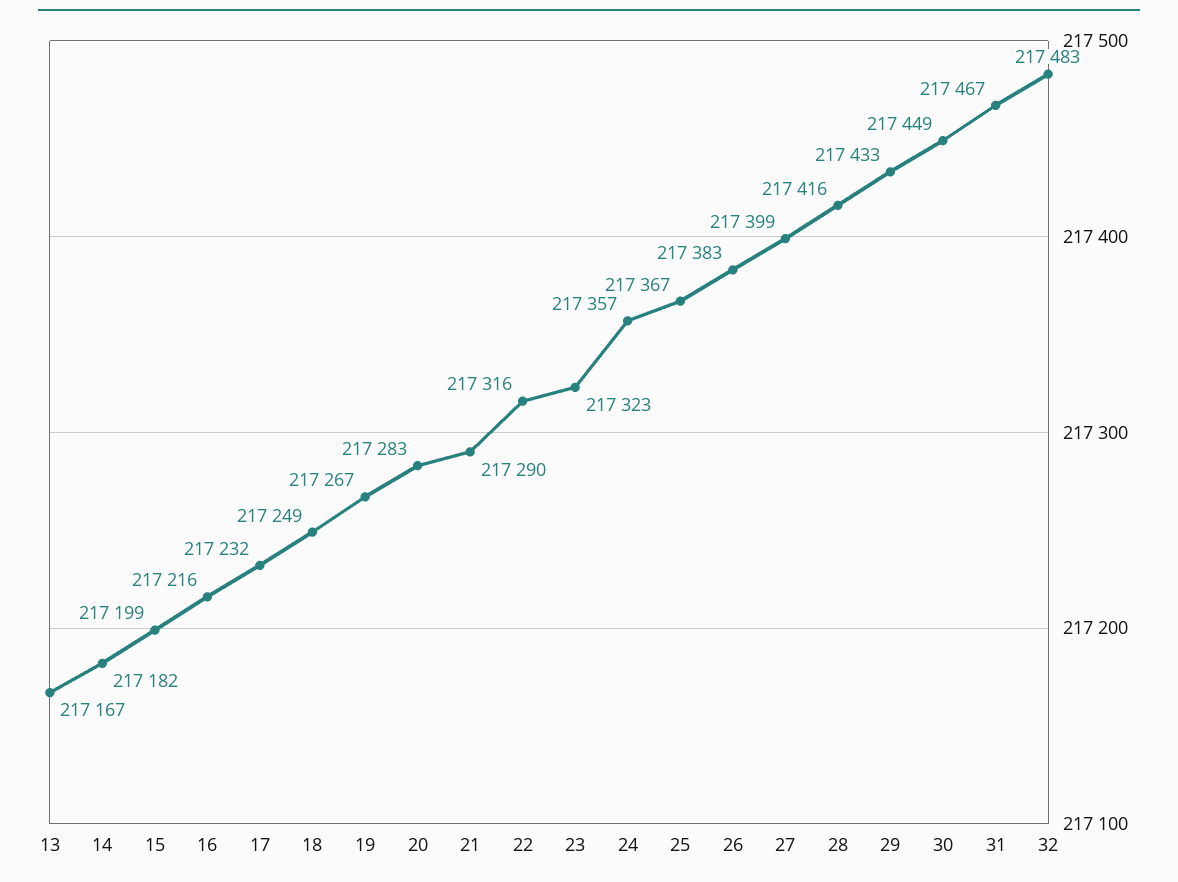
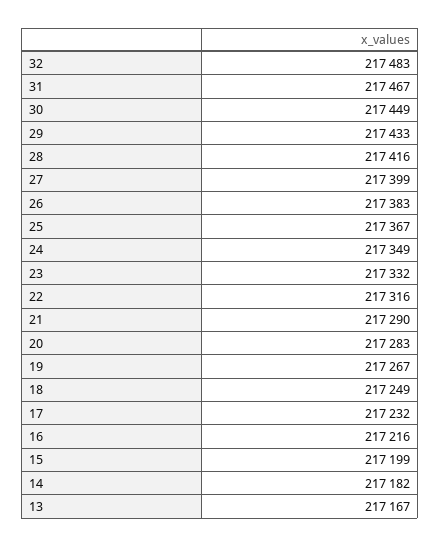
  {
    "13": 217167,
    "14": 217182,
    "15": 217199,
    "16": 217216,
    "17": 217232,
    "18": 217249,
    "19": 217267,
    "20": 217283,
    "21": 217290,
    "22": 217316,
-   "23": 217323,
+   "23": 217332,
-   "24": 217357,
+   "24": 217349,
    "25": 217367,
    "26": 217383,
    "27": 217399,
    "28": 217416,
    "29": 217433,
    "30": 217449,
    "31": 217467,
    "32": 217483
  }

